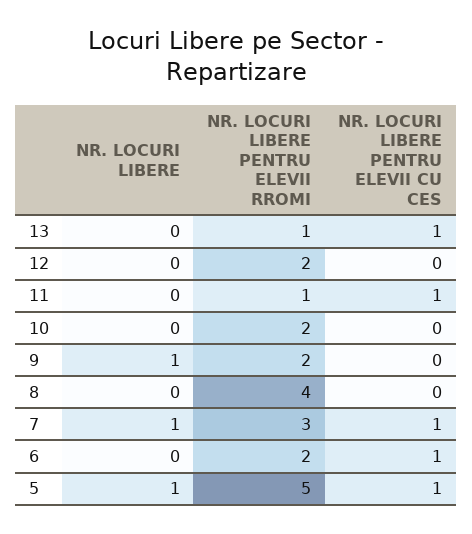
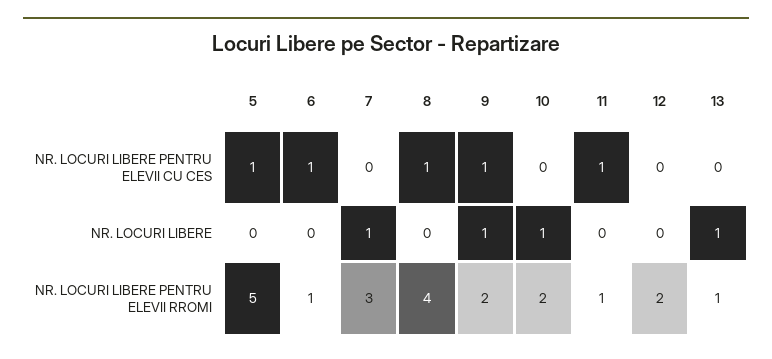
  {
    "NR. LOCURI LIBERE": {
-     "13": 0,
+     "13": 1,
      "12": 0,
      "11": 0,
-     "10": 0,
+     "10": 1,
      "9": 1,
      "8": 0,
      "7": 1,
      "6": 0,
-     "5": 1
+     "5": 0
    },
    "NR. LOCURI LIBERE PENTRU ELEVII RROMI": {
      "13": 1,
      "12": 2,
      "11": 1,
      "10": 2,
      "9": 2,
      "8": 4,
      "7": 3,
-     "6": 2,
+     "6": 1,
      "5": 5
    },
    "NR. LOCURI LIBERE PENTRU ELEVII CU CES": {
-     "13": 1,
+     "13": 0,
      "12": 0,
      "11": 1,
      "10": 0,
-     "9": 0,
+     "9": 1,
-     "8": 0,
+     "8": 1,
-     "7": 1,
+     "7": 0,
      "6": 1,
      "5": 1
    }
  }

